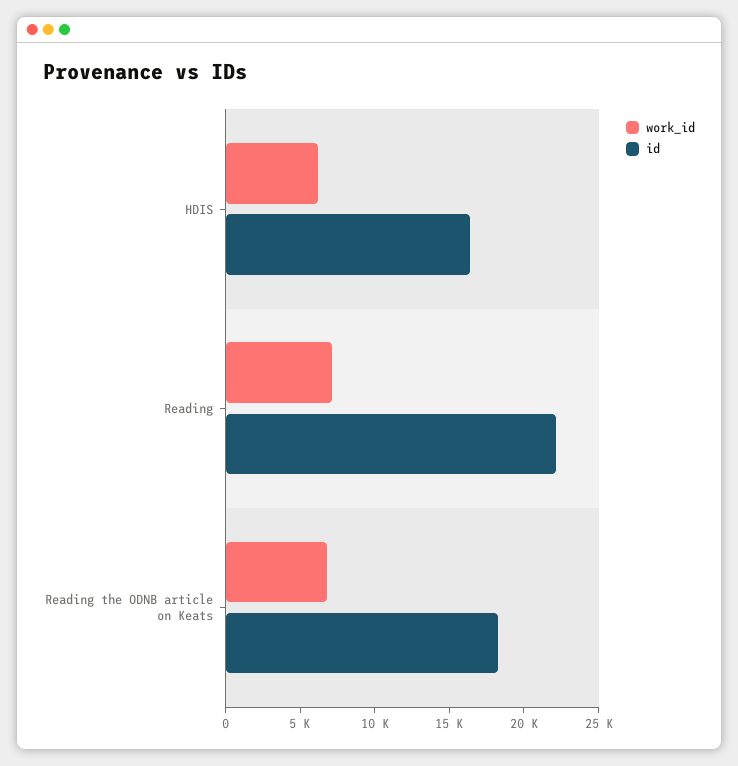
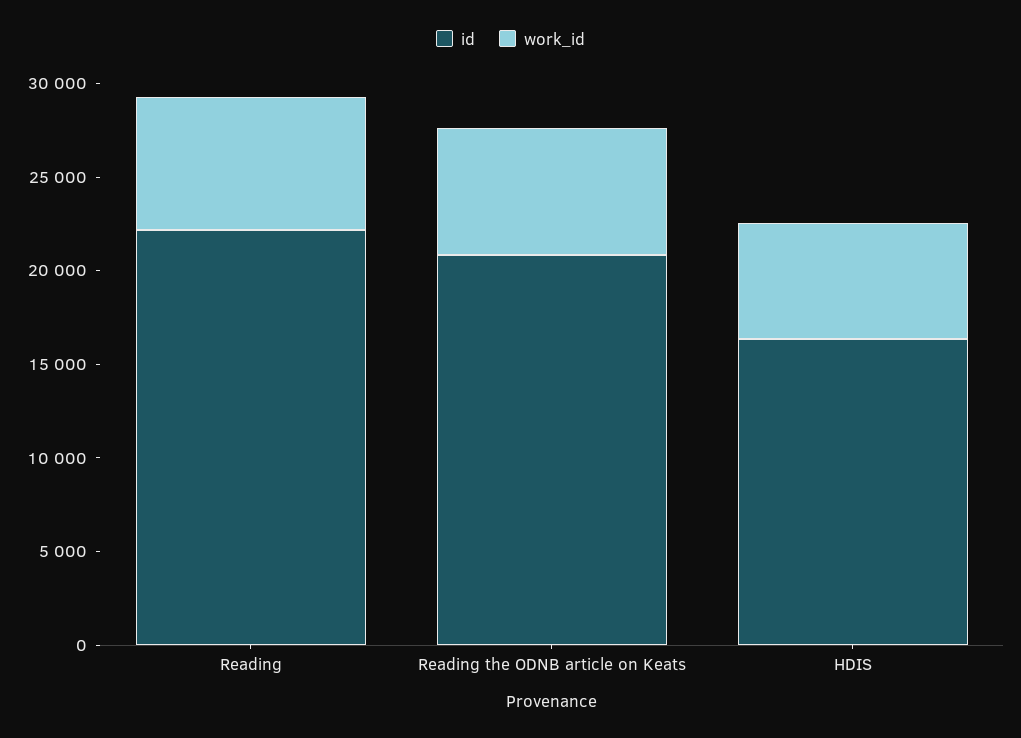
  {
    "work_id": {
      "HDIS": 6000,
      "Reading": 7000,
      "Reading the ODNB article on Keats": 7000
    },
    "id": {
      "HDIS": 16000,
      "Reading": 22000,
-     "Reading the ODNB article on Keats": 18000
+     "Reading the ODNB article on Keats": 21000
    }
  }

